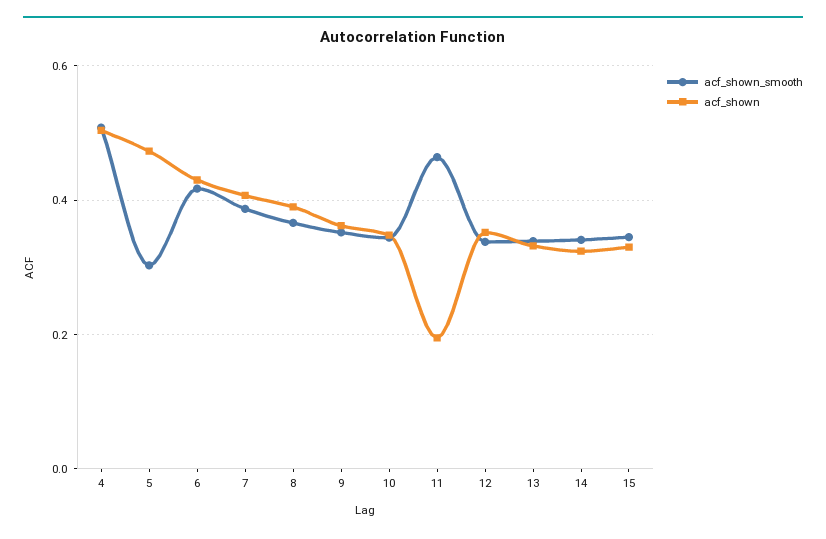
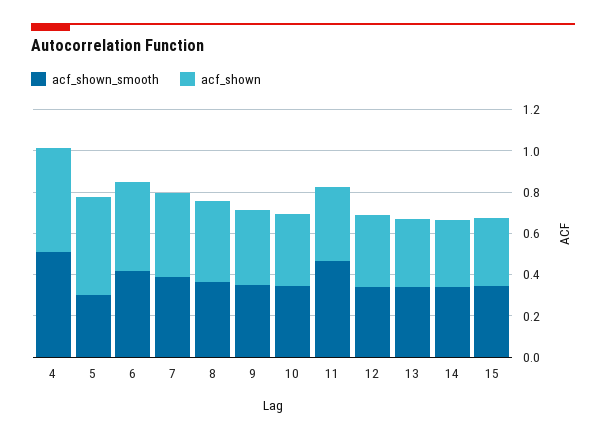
  {
    "acf_shown_smooth": {
      "4": 0.5,
      "5": 0.3,
      "6": 0.42,
      "7": 0.38,
      "8": 0.36,
      "9": 0.36,
      "10": 0.34,
      "11": 0.46,
      "12": 0.34,
      "13": 0.34,
      "14": 0.34,
      "15": 0.34
    },
    "acf_shown": {
      "4": 0.5,
      "5": 0.48,
      "6": 0.44,
      "7": 0.4,
      "8": 0.4,
      "9": 0.36,
      "10": 0.34,
-     "11": 0.2,
+     "11": 0.35,
      "12": 0.36,
      "13": 0.34,
      "14": 0.32,
      "15": 0.34
    }
  }

